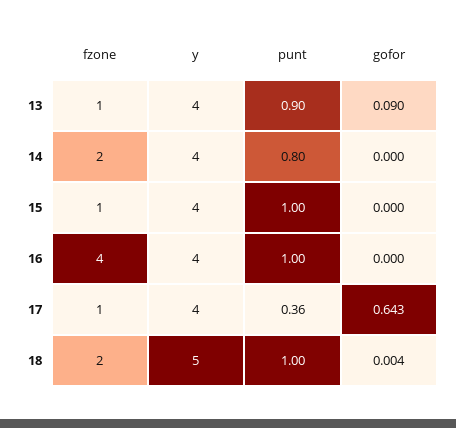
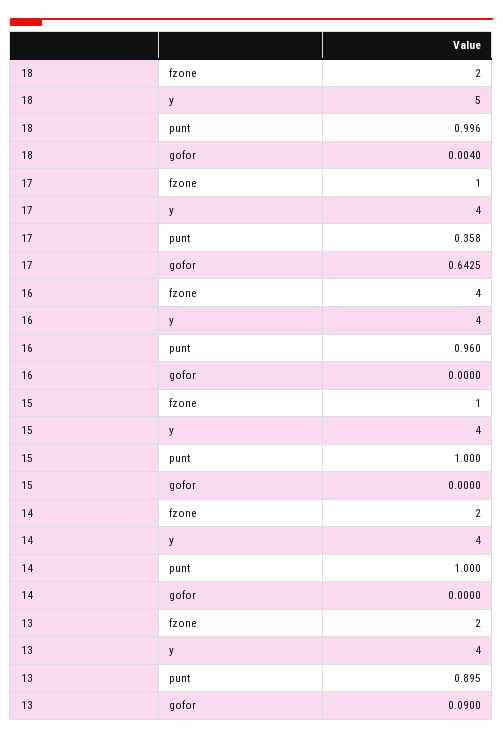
  {
    "fzone": {
-     "13": 1,
+     "13": 2,
      "14": 2,
      "15": 1,
      "16": 4,
      "17": 1,
      "18": 2
    },
    "y": {
      "13": 4,
      "14": 4,
      "15": 4,
      "16": 4,
      "17": 4,
      "18": 5
    },
    "punt": {
      "13": 0.895,
-     "14": 0.8,
+     "14": 1,
      "15": 1,
-     "16": 1,
+     "16": 0.96,
      "17": 0.358,
      "18": 0.996
    },
    "gofor": {
      "13": 0.09,
      "14": 0,
      "15": 0,
      "16": 0,
      "17": 0.6425,
      "18": 0.004
    }
  }

